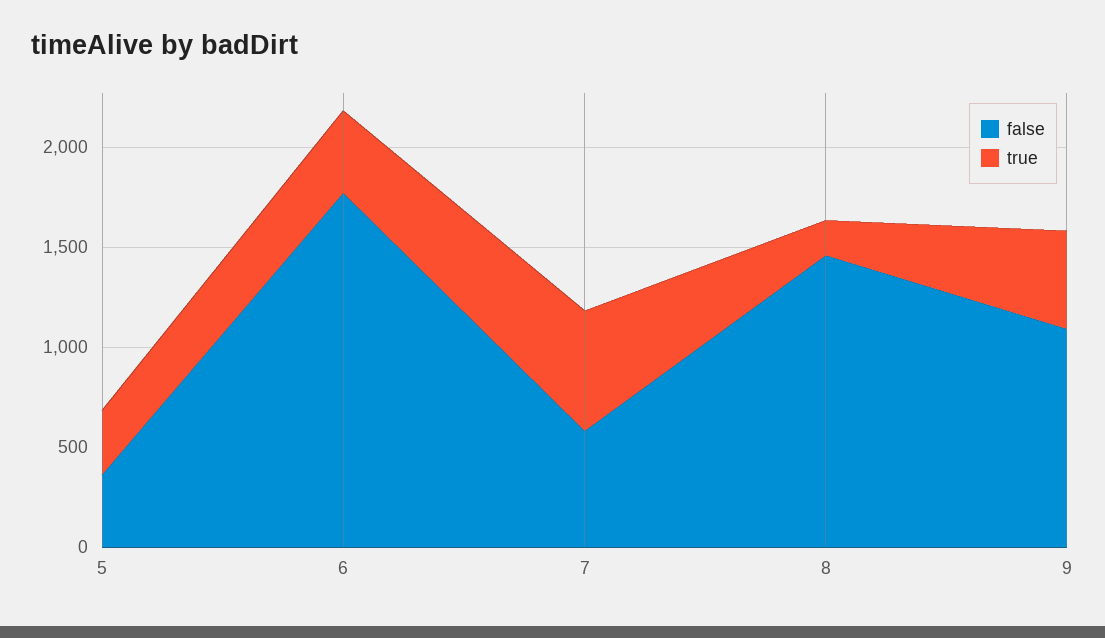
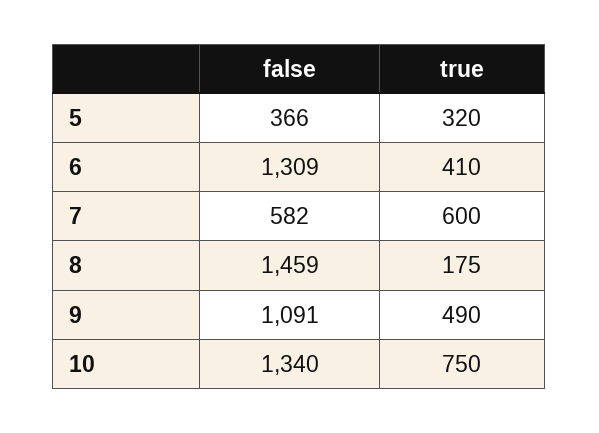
  {
    "false": {
      "5": 366,
-     "6": 1800,
+     "6": 1309,
      "7": 582,
      "8": 1459,
-     "9": 1091
+     "9": 1091,
+     "10": 1340
    },
    "true": {
      "5": 320,
      "6": 410,
      "7": 600,
      "8": 175,
-     "9": 490
+     "9": 490,
+     "10": 750
    }
  }

